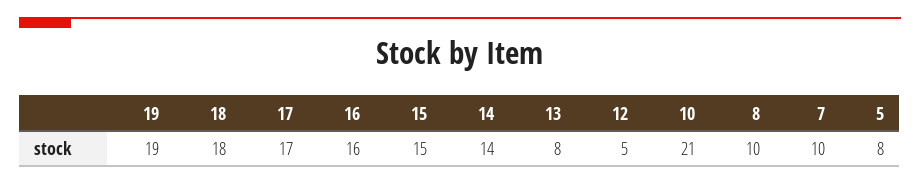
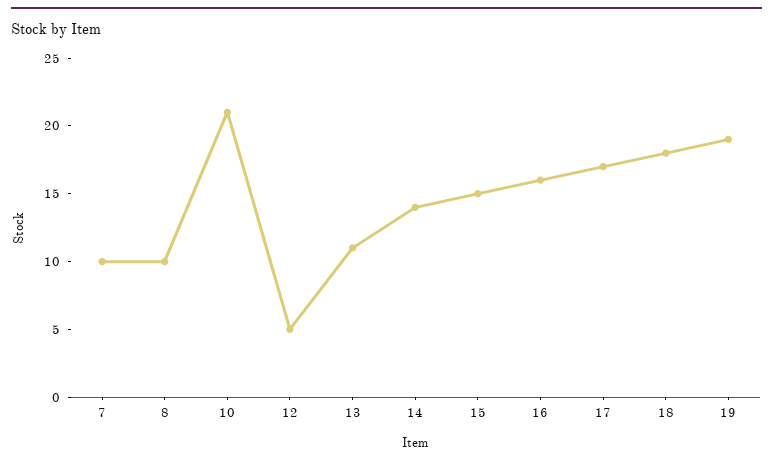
  {
    "19": 19,
    "18": 18,
    "17": 17,
    "16": 16,
    "15": 15,
    "14": 14,
-   "13": 8,
+   "13": 11,
    "12": 5,
    "10": 21,
    "8": 10,
-   "7": 10,
+   "7": 10
-   "5": 8
  }

